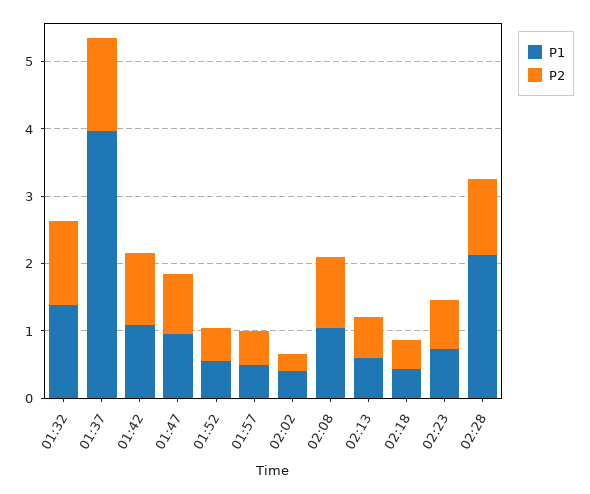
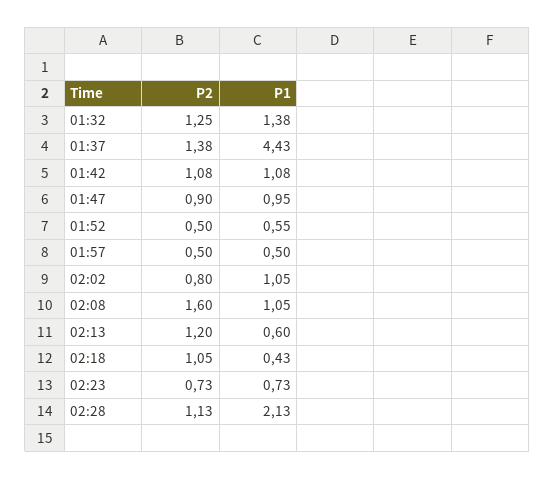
  {
    "P1": {
      "01:32": 1.38,
-     "01:37": 4,
+     "01:37": 4.43,
      "01:42": 1.08,
      "01:47": 0.95,
      "01:52": 0.55,
      "01:57": 0.5,
-     "02:02": 0.4,
+     "02:02": 1.05,
      "02:08": 1.05,
      "02:13": 0.6,
      "02:18": 0.43,
      "02:23": 0.73,
      "02:28": 2.13
    },
    "P2": {
      "01:32": 1.25,
      "01:37": 1.38,
      "01:42": 1.08,
      "01:47": 0.9,
      "01:52": 0.5,
      "01:57": 0.5,
-     "02:02": 0.2,
+     "02:02": 0.8,
-     "02:08": 1,
+     "02:08": 1.6,
-     "02:13": 0.6,
+     "02:13": 1.2,
-     "02:18": 0.4,
+     "02:18": 1.05,
      "02:23": 0.73,
      "02:28": 1.13
    }
  }

